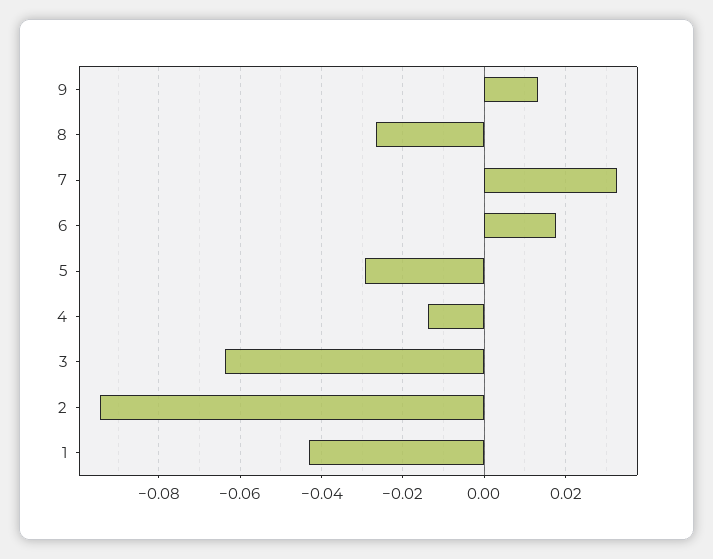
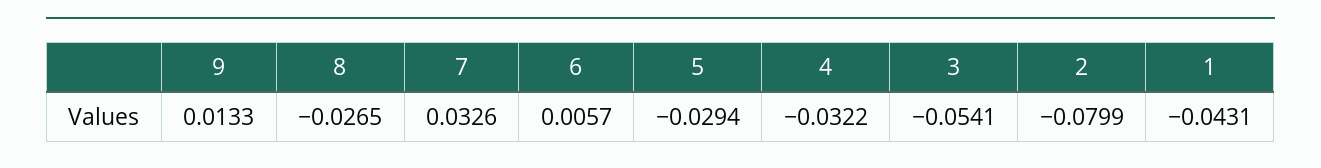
  {
    "9": 0.0133,
    "8": -0.0265,
    "7": 0.0326,
-   "6": 0.018,
+   "6": 0.0057,
    "5": -0.0294,
-   "4": -0.014,
+   "4": -0.0322,
-   "3": -0.064,
+   "3": -0.0541,
-   "2": -0.094,
+   "2": -0.0799,
    "1": -0.0431
  }

